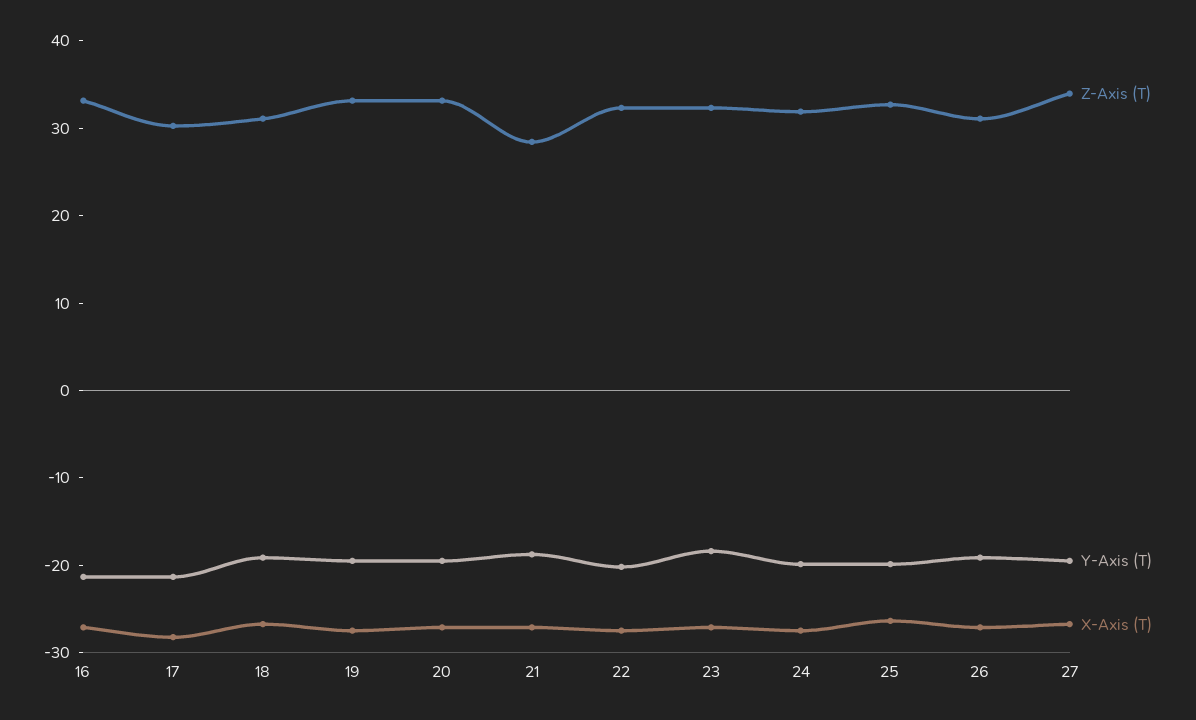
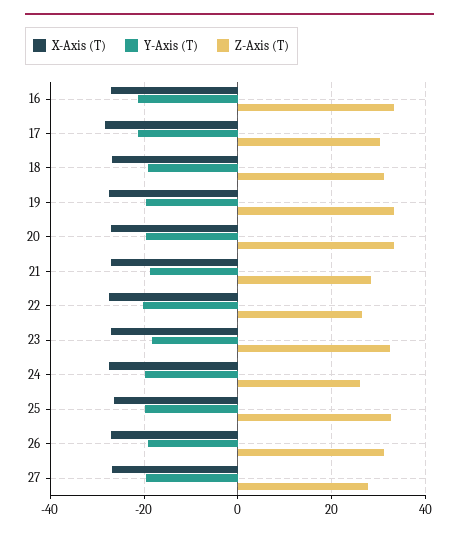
  {
    "Z-Axis (T)": {
      "16": 34,
      "17": 30,
      "18": 32,
      "19": 34,
      "20": 34,
      "21": 28,
-     "22": 32,
+     "22": 26,
      "23": 32,
-     "24": 32,
+     "24": 26,
      "25": 32,
      "26": 32,
-     "27": 34
+     "27": 28
    },
    "Y-Axis (T)": {
      "16": -22,
      "17": -22,
      "18": -20,
      "19": -20,
      "20": -20,
      "21": -18,
      "22": -20,
      "23": -18,
      "24": -20,
      "25": -20,
      "26": -20,
      "27": -20
    },
    "X-Axis (T)": {
      "16": -28,
      "17": -28,
      "18": -26,
      "19": -28,
      "20": -28,
      "21": -28,
      "22": -28,
      "23": -28,
      "24": -28,
      "25": -26,
      "26": -28,
      "27": -26
    }
  }

